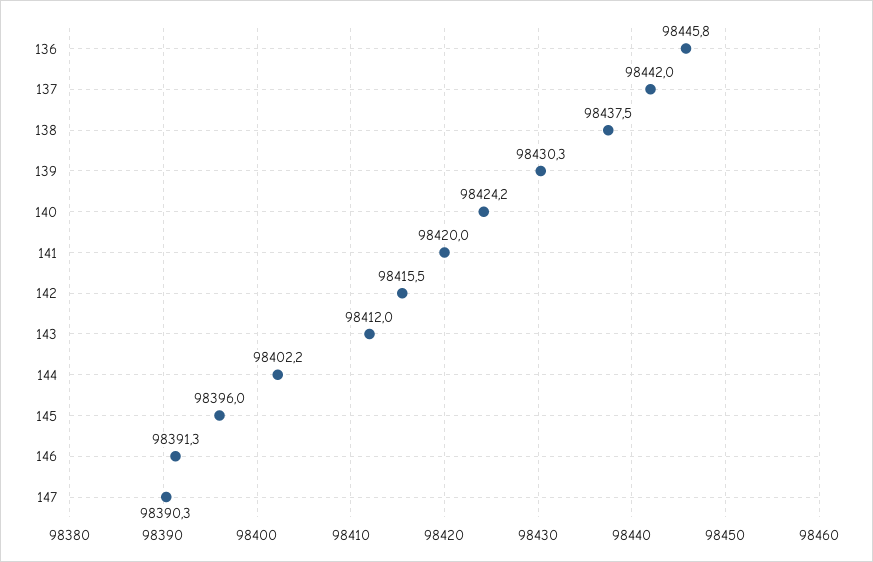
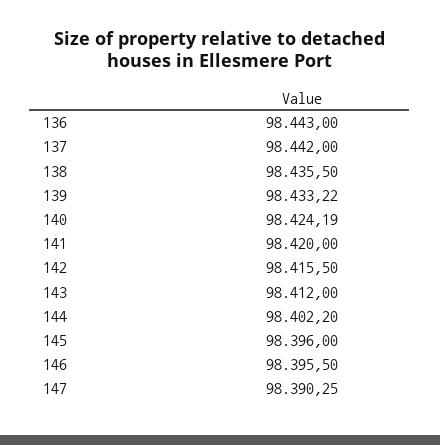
  {
-   "136": 98445.8,
+   "136": 98443,
    "137": 98442,
-   "138": 98437.5,
+   "138": 98435.5,
-   "139": 98430.3,
+   "139": 98433.22,
    "140": 98424.19,
    "141": 98420,
    "142": 98415.5,
    "143": 98412,
    "144": 98402.2,
    "145": 98396,
-   "146": 98391.3,
+   "146": 98395.5,
    "147": 98390.25
  }

